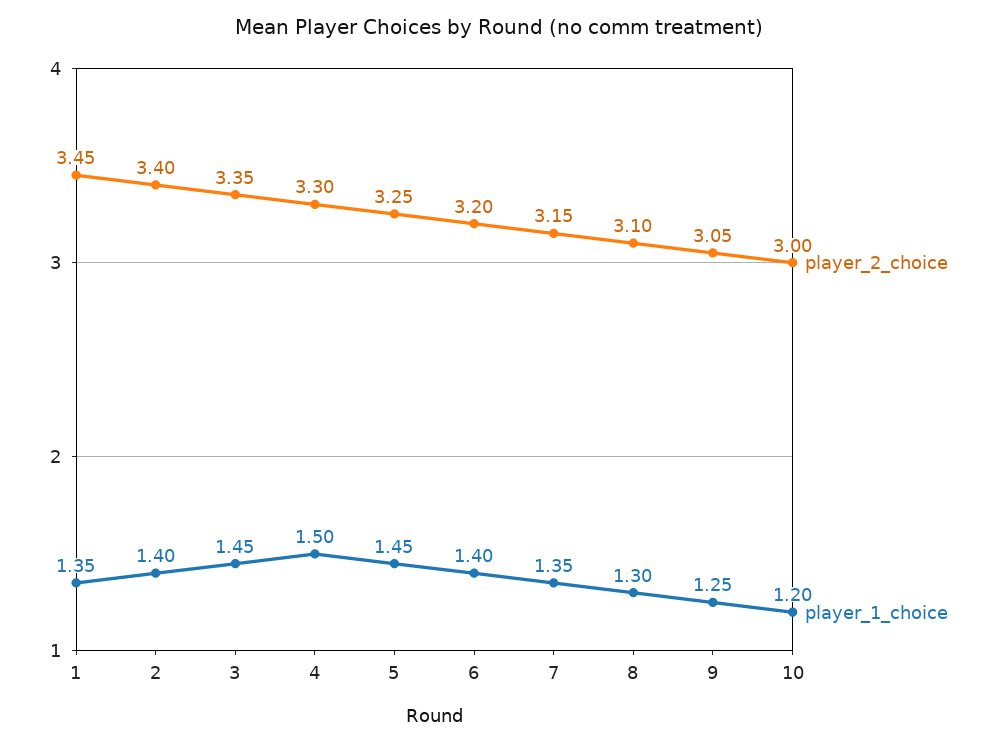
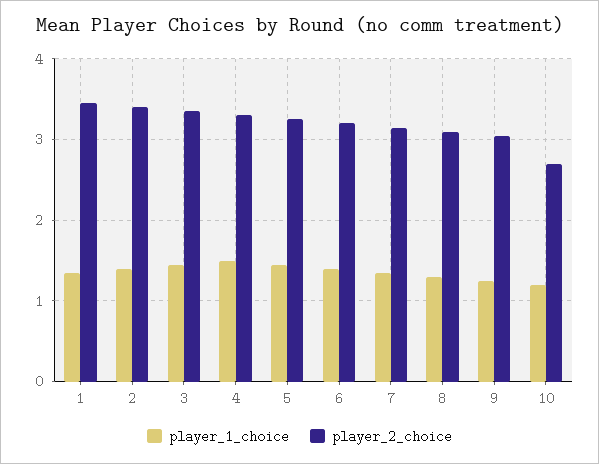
  {
    "player_2_choice": {
      "1": 3.45,
      "2": 3.4,
      "3": 3.35,
      "4": 3.3,
      "5": 3.25,
      "6": 3.2,
      "7": 3.15,
      "8": 3.1,
      "9": 3.05,
-     "10": 3
+     "10": 2.7
    },
    "player_1_choice": {
      "1": 1.35,
      "2": 1.4,
      "3": 1.45,
      "4": 1.5,
      "5": 1.45,
      "6": 1.4,
      "7": 1.35,
      "8": 1.3,
      "9": 1.25,
      "10": 1.2
    }
  }

